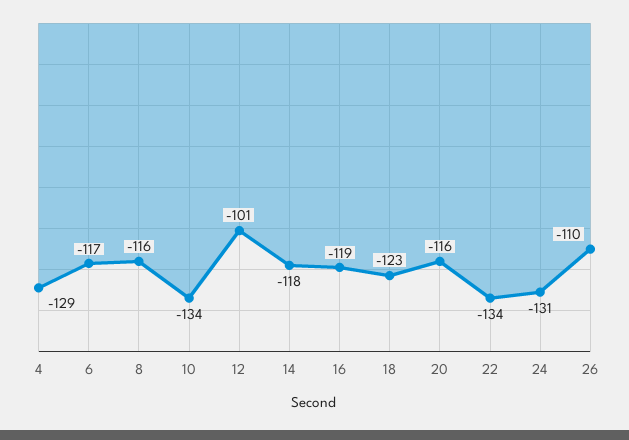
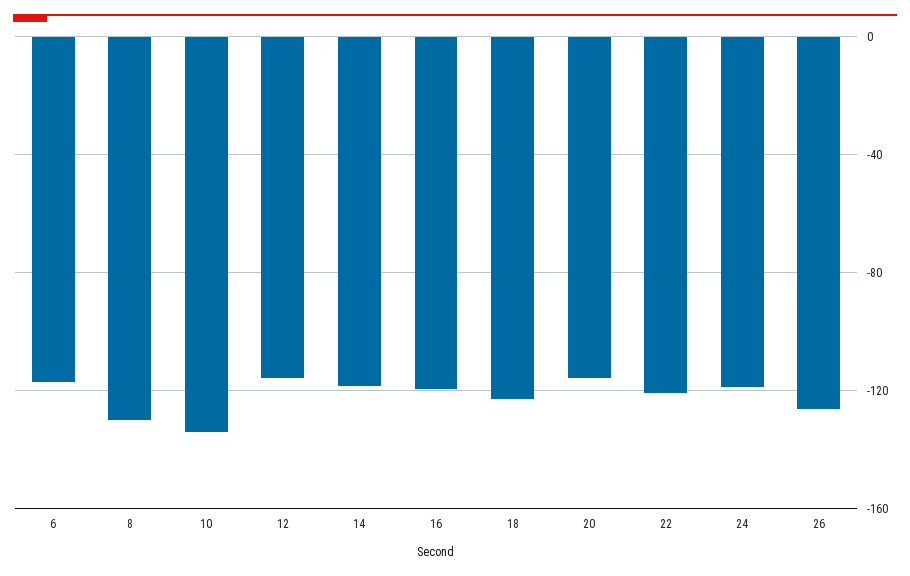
  {
-   "4": -129,
    "6": -117,
-   "8": -116,
+   "8": -130,
    "10": -134,
-   "12": -101,
+   "12": -115,
    "14": -118,
    "16": -119,
    "18": -123,
    "20": -116,
-   "22": -134,
+   "22": -120,
-   "24": -131,
+   "24": -120,
-   "26": -110
+   "26": -125
  }

